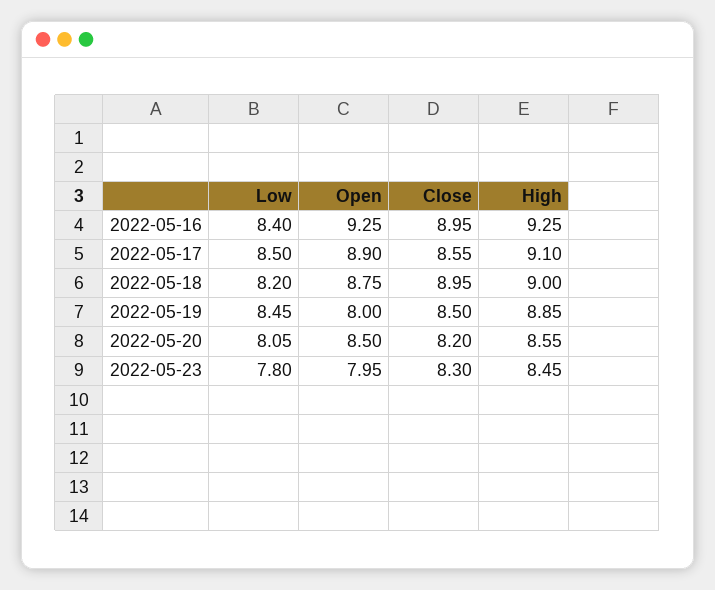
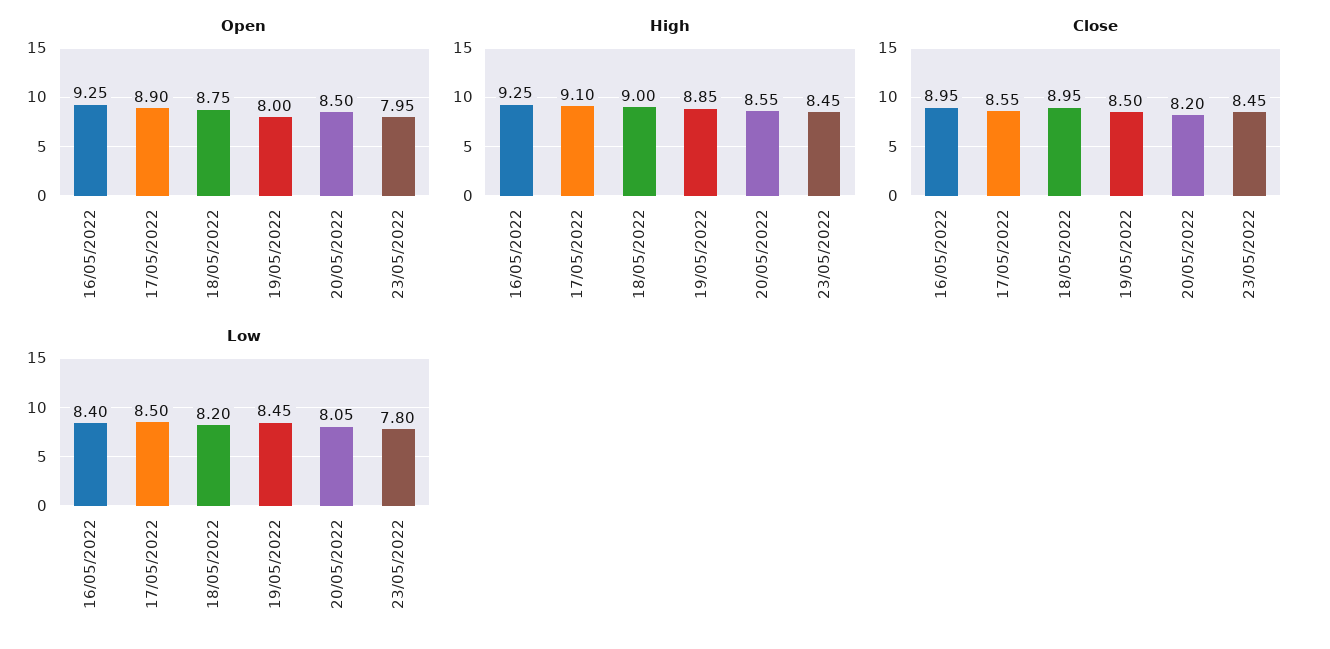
  {
    "Low": {
      "2022-05-16": 8.4,
      "2022-05-17": 8.5,
      "2022-05-18": 8.2,
      "2022-05-19": 8.45,
      "2022-05-20": 8.05,
      "2022-05-23": 7.8
    },
    "Open": {
      "2022-05-16": 9.25,
      "2022-05-17": 8.9,
      "2022-05-18": 8.75,
      "2022-05-19": 8,
      "2022-05-20": 8.5,
      "2022-05-23": 7.95
    },
    "Close": {
      "2022-05-16": 8.95,
      "2022-05-17": 8.55,
      "2022-05-18": 8.95,
      "2022-05-19": 8.5,
      "2022-05-20": 8.2,
-     "2022-05-23": 8.3
+     "2022-05-23": 8.45
    },
    "High": {
      "2022-05-16": 9.25,
      "2022-05-17": 9.1,
      "2022-05-18": 9,
      "2022-05-19": 8.85,
      "2022-05-20": 8.55,
      "2022-05-23": 8.45
    }
  }

